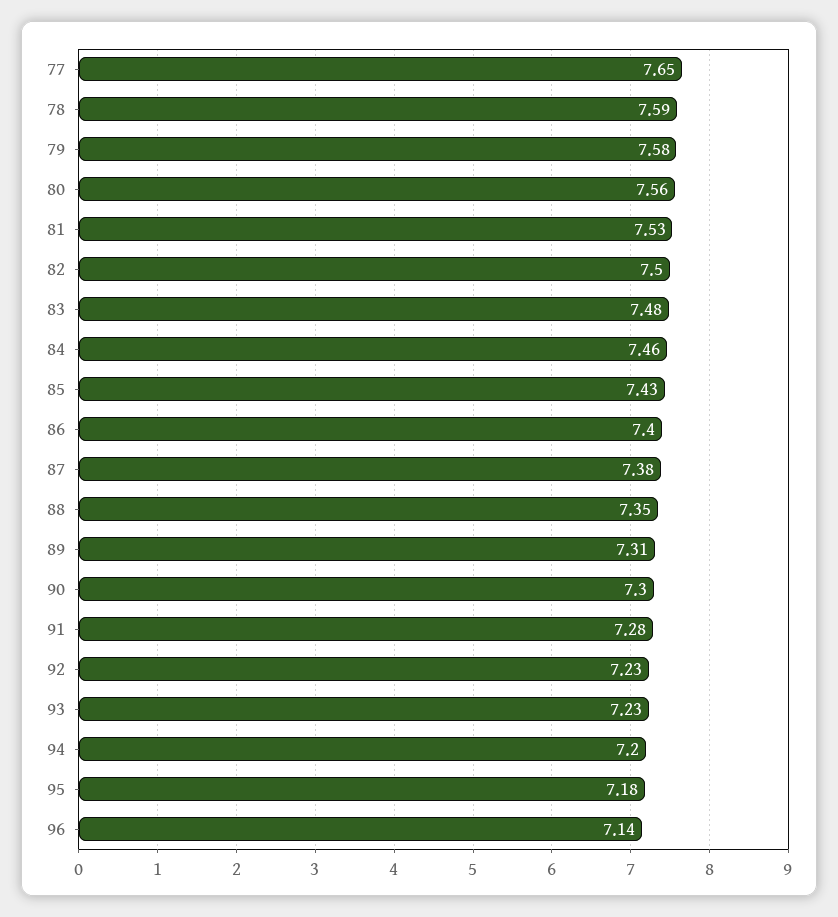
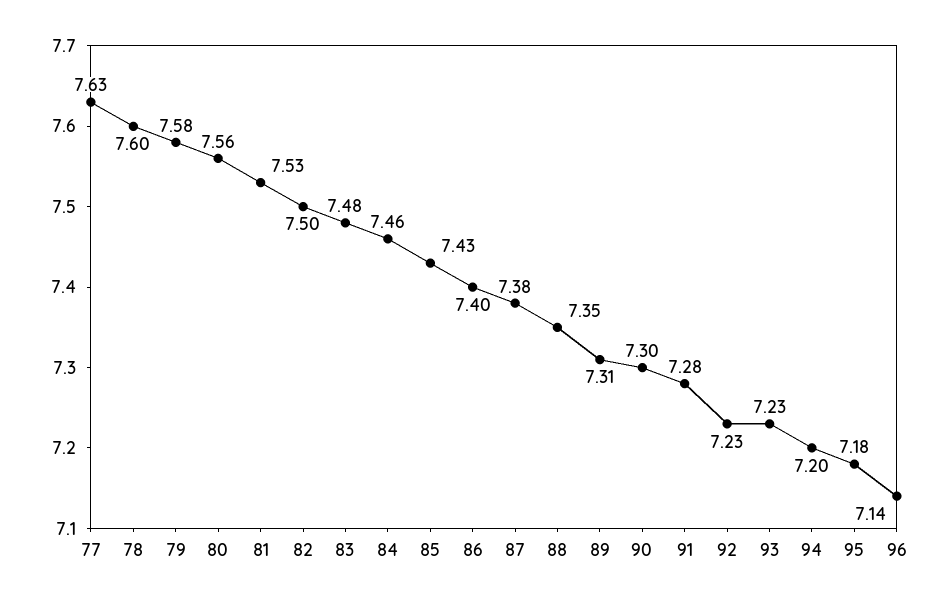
  {
-   "77": 7.65,
+   "77": 7.63,
-   "78": 7.59,
+   "78": 7.6,
    "79": 7.58,
    "80": 7.56,
    "81": 7.53,
    "82": 7.5,
    "83": 7.48,
    "84": 7.46,
    "85": 7.43,
    "86": 7.4,
    "87": 7.38,
    "88": 7.35,
    "89": 7.31,
    "90": 7.3,
    "91": 7.28,
    "92": 7.23,
    "93": 7.23,
    "94": 7.2,
    "95": 7.18,
    "96": 7.14
  }

